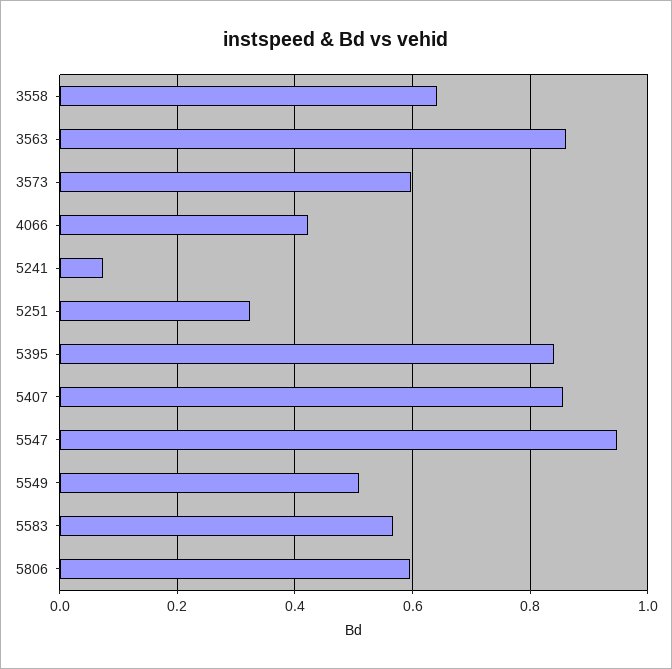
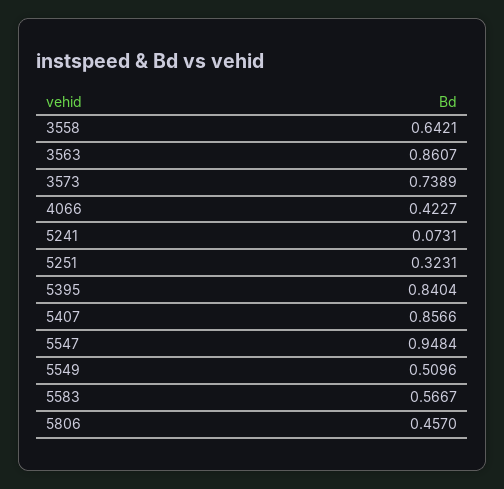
  {
    "3558": 0.6421,
    "3563": 0.8607,
-   "3573": 0.6,
+   "3573": 0.7389,
    "4066": 0.4227,
    "5241": 0.0731,
    "5251": 0.3231,
    "5395": 0.8404,
    "5407": 0.8566,
    "5547": 0.9484,
    "5549": 0.5096,
    "5583": 0.5667,
-   "5806": 0.6
+   "5806": 0.457
  }

